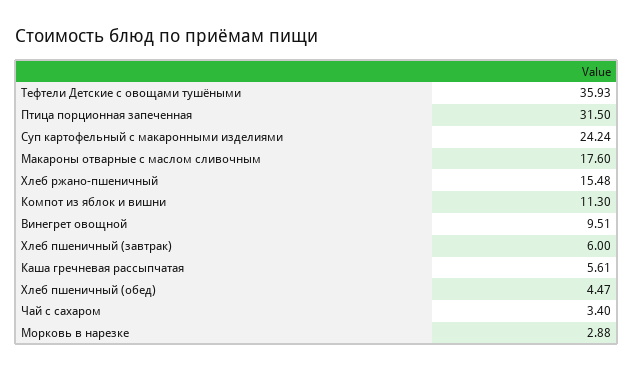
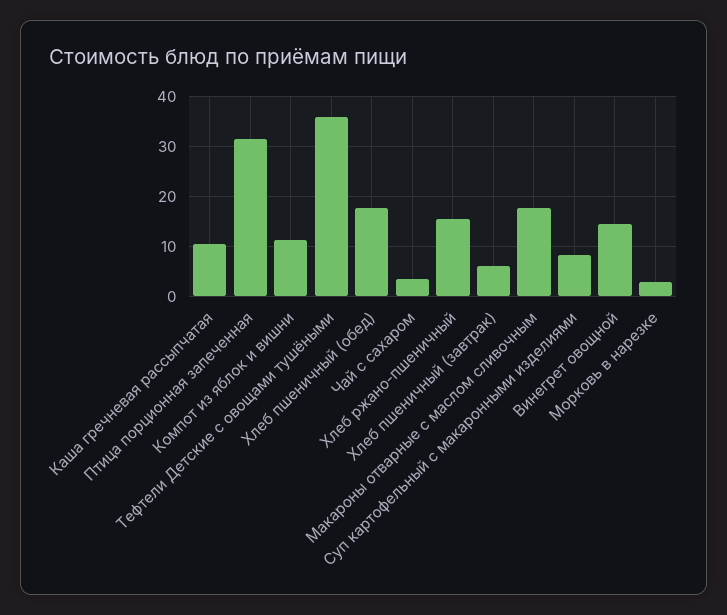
  {
    "Тефтели Детские с овощами тушёными": 35.93,
    "Птица порционная запеченная": 31.5,
-   "Суп картофельный с макаронными изделиями": 24.24,
+   "Суп картофельный с макаронными изделиями": 8,
    "Макароны отварные с маслом сливочным": 17.6,
    "Хлеб ржано-пшеничный": 15.48,
    "Компот из яблок и вишни": 11.3,
-   "Винегрет овощной": 9.51,
+   "Винегрет овощной": 14,
    "Хлеб пшеничный (завтрак)": 6,
-   "Каша гречневая рассыпчатая": 5.61,
+   "Каша гречневая рассыпчатая": 10,
-   "Хлеб пшеничный (обед)": 4.47,
+   "Хлеб пшеничный (обед)": 18,
    "Чай с сахаром": 3.4,
    "Морковь в нарезке": 2.88
  }

